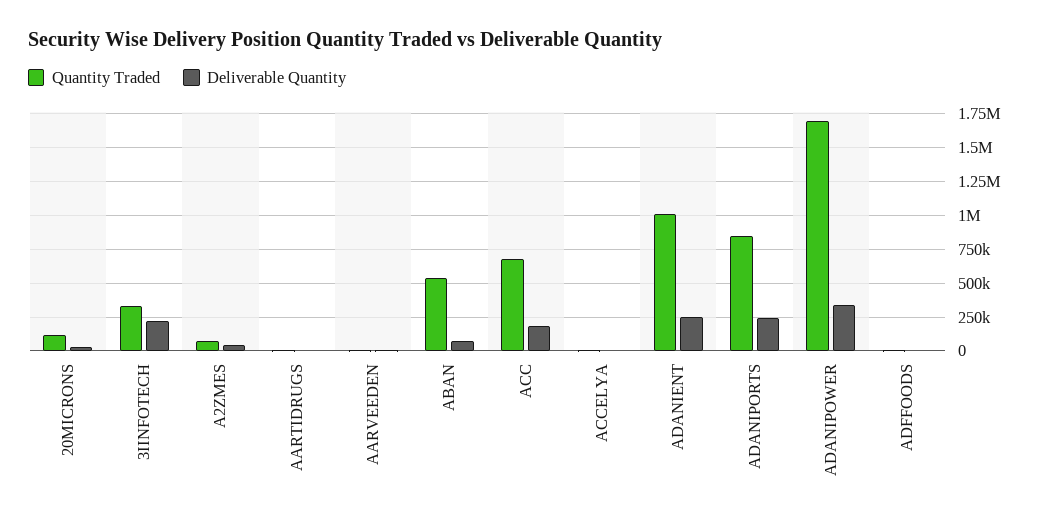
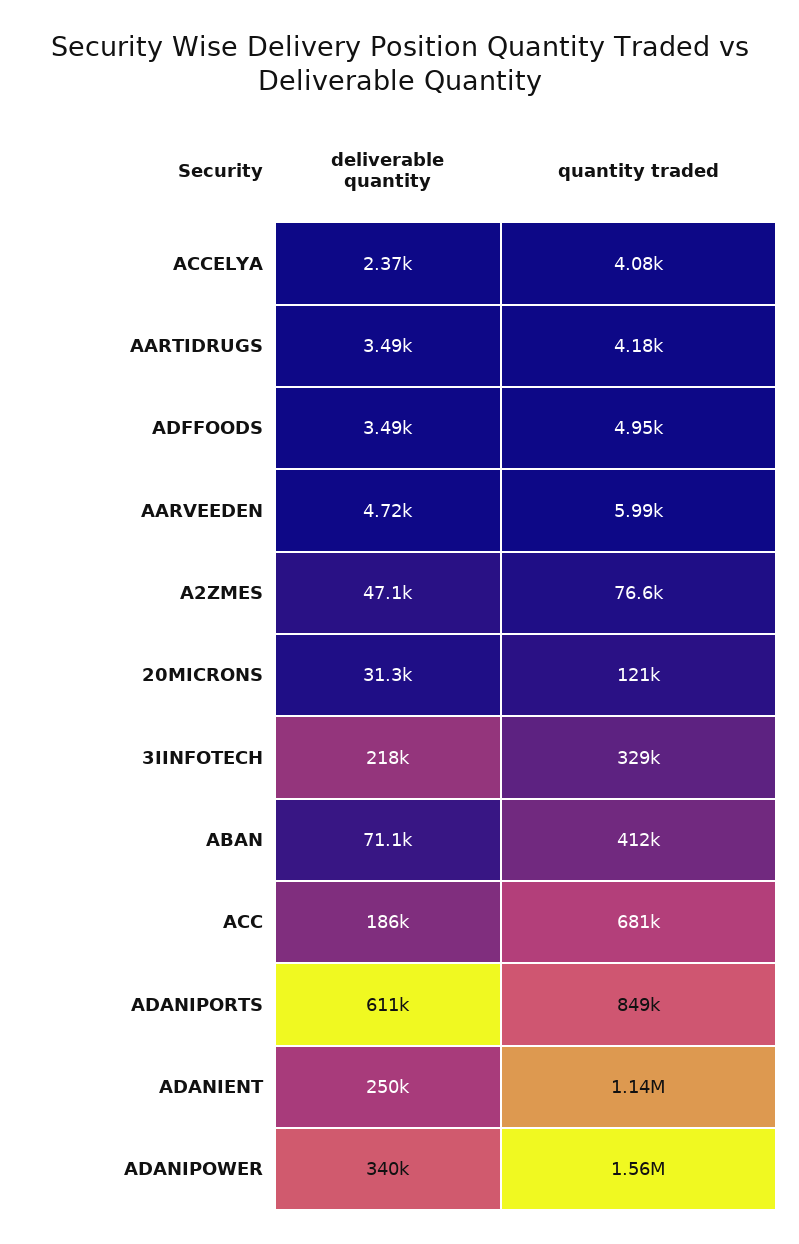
  {
    "Quantity Traded": {
      "20MICRONS": 121000,
      "3IINFOTECH": 329000,
      "A2ZMES": 76600,
      "AARTIDRUGS": 4180,
      "AARVEEDEN": 5990,
-     "ABAN": 550000,
+     "ABAN": 412000,
      "ACC": 681000,
      "ACCELYA": 4080,
-     "ADANIENT": 1000000,
+     "ADANIENT": 1140000,
      "ADANIPORTS": 849000,
-     "ADANIPOWER": 1700000,
+     "ADANIPOWER": 1560000,
      "ADFFOODS": 4950
    },
    "Deliverable Quantity": {
      "20MICRONS": 31300,
      "3IINFOTECH": 218000,
      "A2ZMES": 47100,
      "AARTIDRUGS": 3490,
      "AARVEEDEN": 4720,
      "ABAN": 71100,
      "ACC": 186000,
      "ACCELYA": 2370,
      "ADANIENT": 250000,
-     "ADANIPORTS": 250000,
+     "ADANIPORTS": 611000,
      "ADANIPOWER": 340000,
      "ADFFOODS": 3490
    }
  }

